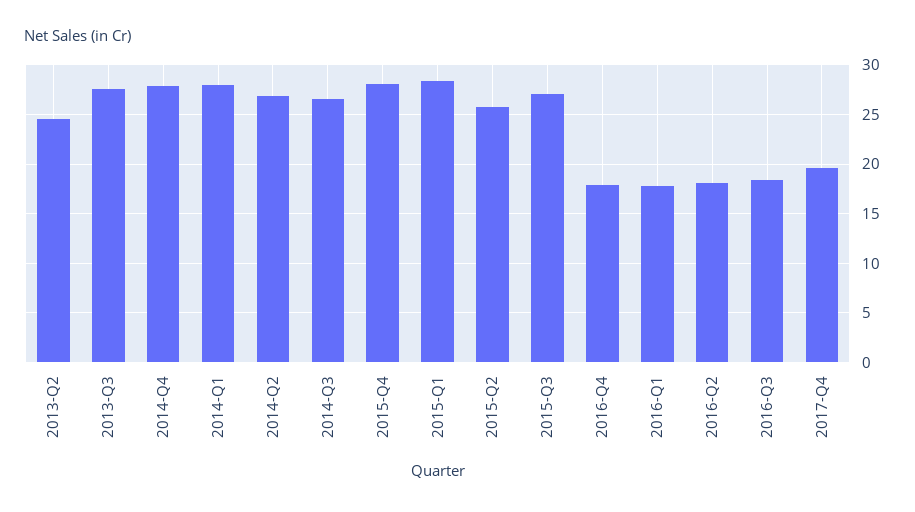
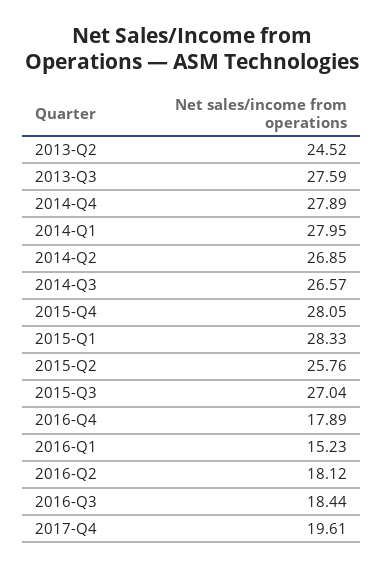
  {
    "2013-Q2": 24.52,
    "2013-Q3": 27.59,
    "2014-Q4": 27.89,
    "2014-Q1": 27.95,
    "2014-Q2": 26.85,
    "2014-Q3": 26.57,
    "2015-Q4": 28.05,
    "2015-Q1": 28.33,
    "2015-Q2": 25.76,
    "2015-Q3": 27.04,
    "2016-Q4": 17.89,
-   "2016-Q1": 18,
+   "2016-Q1": 15.23,
    "2016-Q2": 18.12,
    "2016-Q3": 18.44,
    "2017-Q4": 19.61
  }

